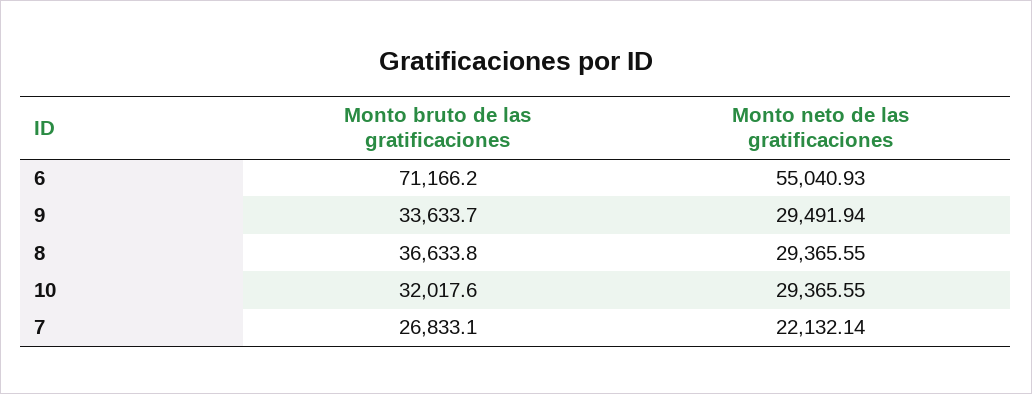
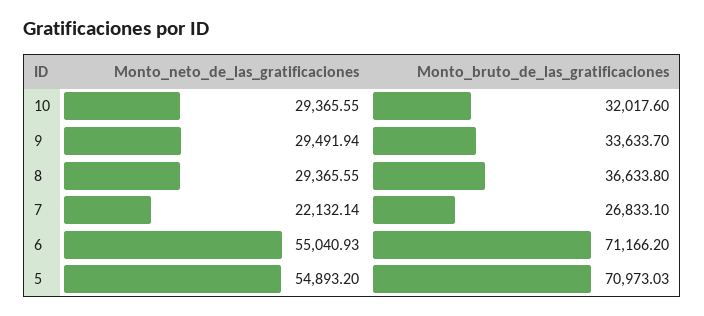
  {
    "Monto bruto de las gratificaciones": {
      "6": 71166.2,
      "9": 33633.7,
      "8": 36633.8,
      "10": 32017.6,
-     "7": 26833.1
+     "7": 26833.1,
+     "5": 70973.03
    },
    "Monto neto de las gratificaciones": {
      "6": 55040.93,
      "9": 29491.94,
      "8": 29365.55,
      "10": 29365.55,
-     "7": 22132.14
+     "7": 22132.14,
+     "5": 54893.2
    }
  }

